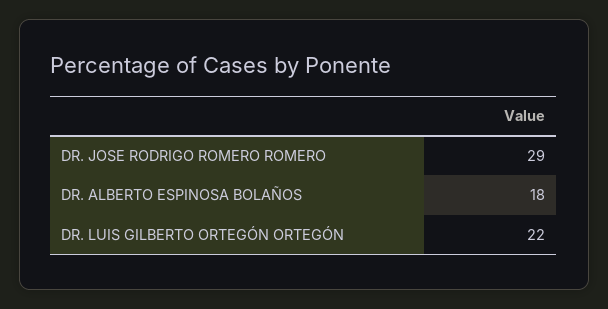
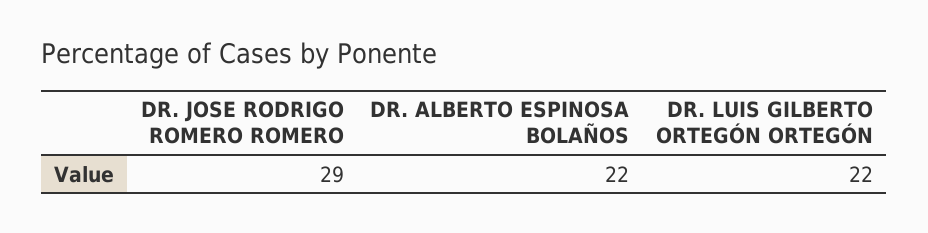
  {
    "DR. JOSE RODRIGO ROMERO ROMERO": 29,
-   "DR. ALBERTO ESPINOSA BOLAÑOS": 18,
+   "DR. ALBERTO ESPINOSA BOLAÑOS": 22,
    "DR. LUIS GILBERTO ORTEGÓN ORTEGÓN": 22
  }

